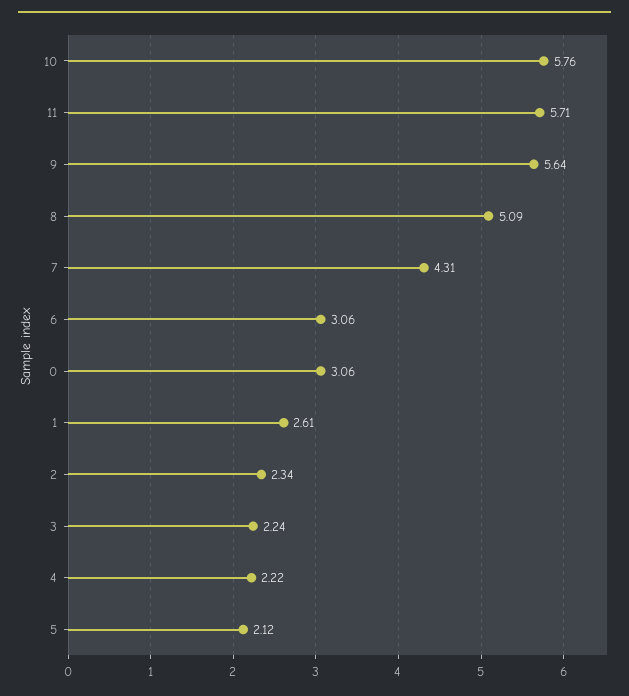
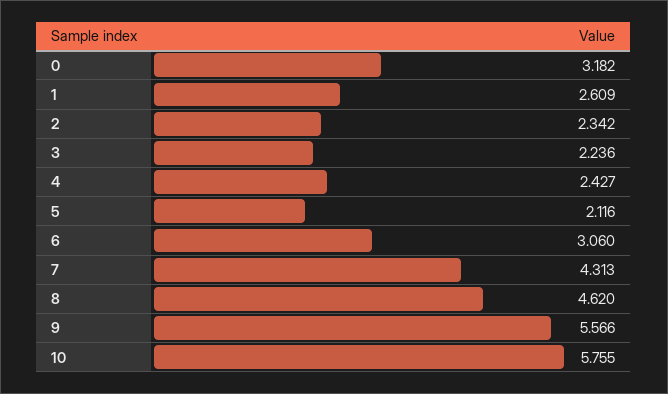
  {
    "10": 5.755,
-   "11": 5.71,
-   "9": 5.64,
+   "9": 5.566,
-   "8": 5.09,
+   "8": 4.62,
    "7": 4.313,
    "6": 3.06,
-   "0": 3.06,
+   "0": 3.182,
    "1": 2.609,
    "2": 2.342,
    "3": 2.236,
-   "4": 2.22,
+   "4": 2.427,
    "5": 2.116
  }

